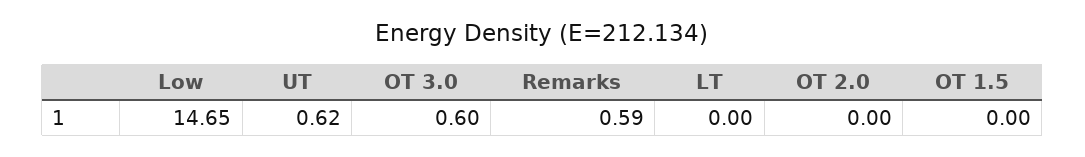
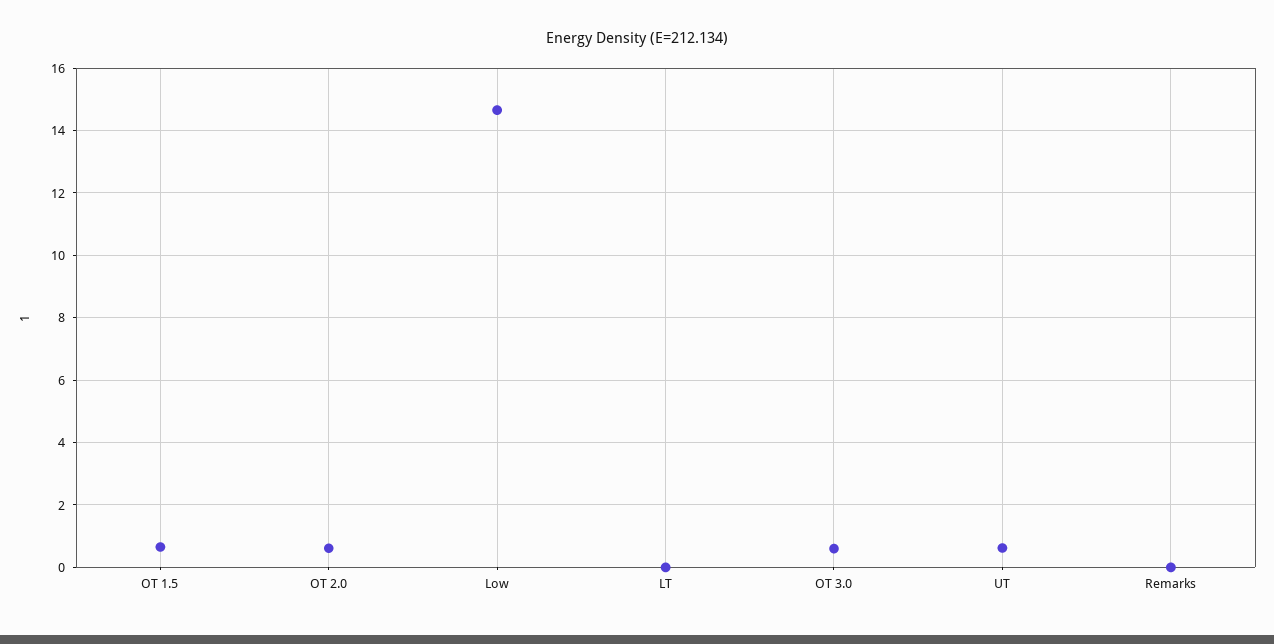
  {
    "Low": 14.65,
    "UT": 0.62,
    "OT 3.0": 0.6,
-   "Remarks": 0.59,
+   "Remarks": 0,
    "LT": 0,
-   "OT 2.0": 0,
+   "OT 2.0": 0.6,
-   "OT 1.5": 0
+   "OT 1.5": 0.6
  }

